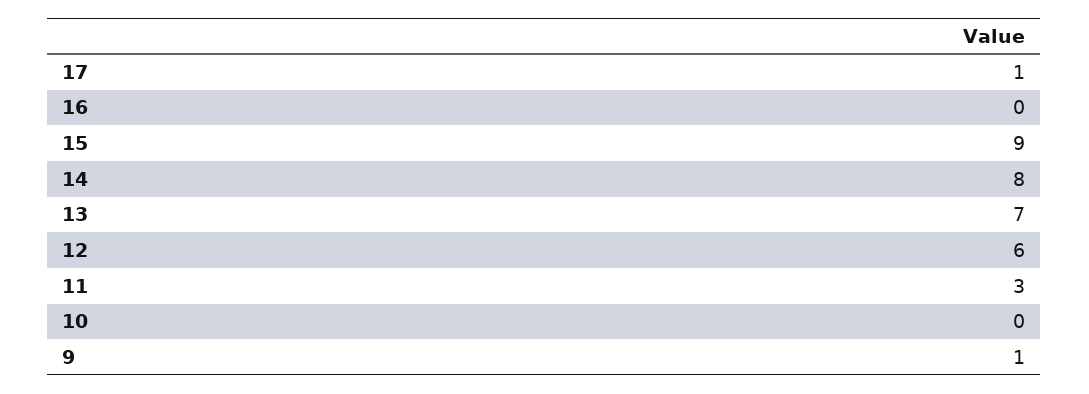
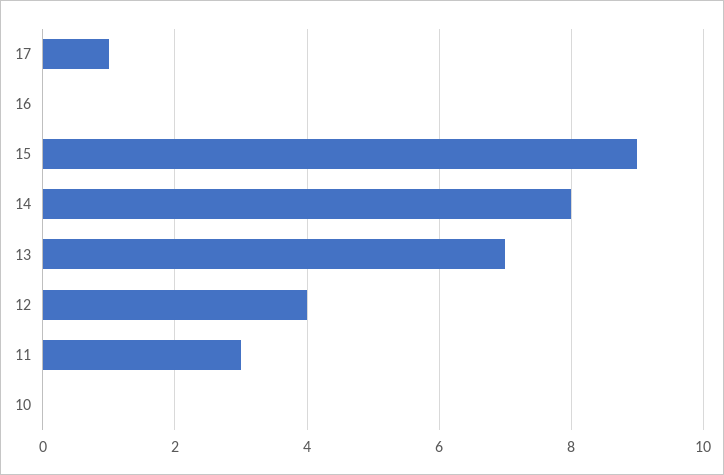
  {
    "17": 1,
    "16": 0,
    "15": 9,
    "14": 8,
    "13": 7,
-   "12": 6,
+   "12": 4,
    "11": 3,
-   "10": 0,
+   "10": 0
-   "9": 1
  }

